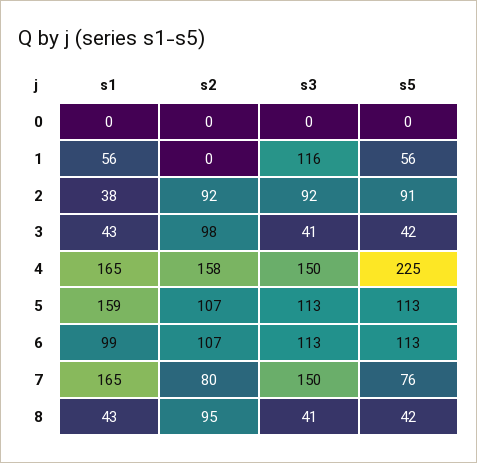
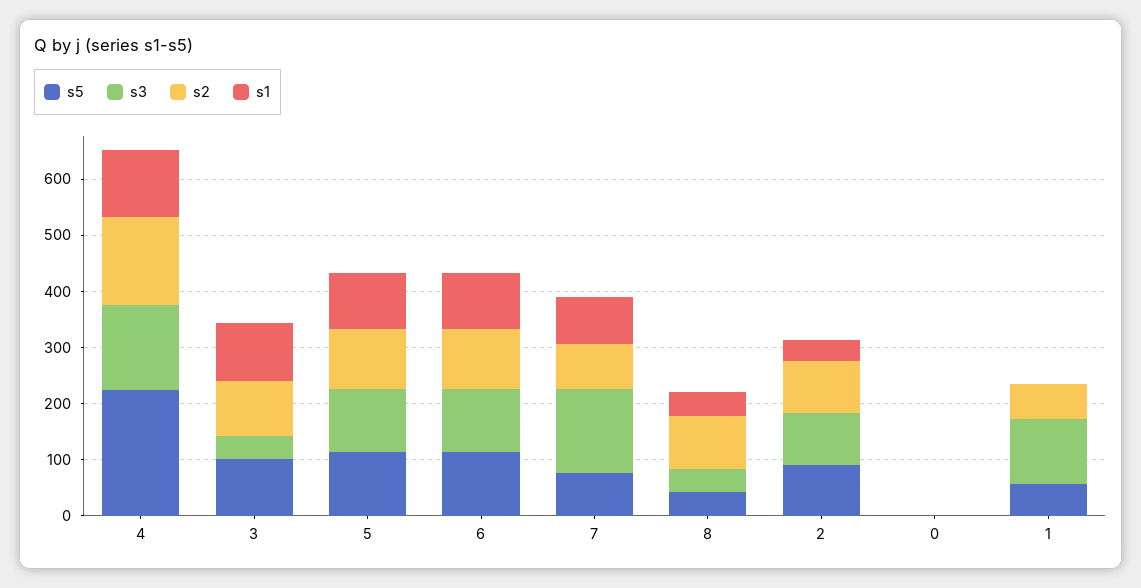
  {
    "s1": {
      "0": 0,
-     "1": 56,
+     "1": 0,
      "2": 38,
-     "3": 43,
+     "3": 100,
-     "4": 165,
+     "4": 120,
-     "5": 159,
+     "5": 100,
      "6": 99,
-     "7": 165,
+     "7": 80,
      "8": 43
    },
    "s2": {
      "0": 0,
-     "1": 0,
+     "1": 60,
      "2": 92,
      "3": 98,
      "4": 158,
      "5": 107,
      "6": 107,
      "7": 80,
      "8": 95
    },
    "s3": {
      "0": 0,
      "1": 116,
      "2": 92,
      "3": 41,
      "4": 150,
      "5": 113,
      "6": 113,
      "7": 150,
      "8": 41
    },
    "s5": {
      "0": 0,
      "1": 56,
      "2": 91,
-     "3": 42,
+     "3": 100,
      "4": 225,
      "5": 113,
      "6": 113,
      "7": 76,
      "8": 42
    }
  }

